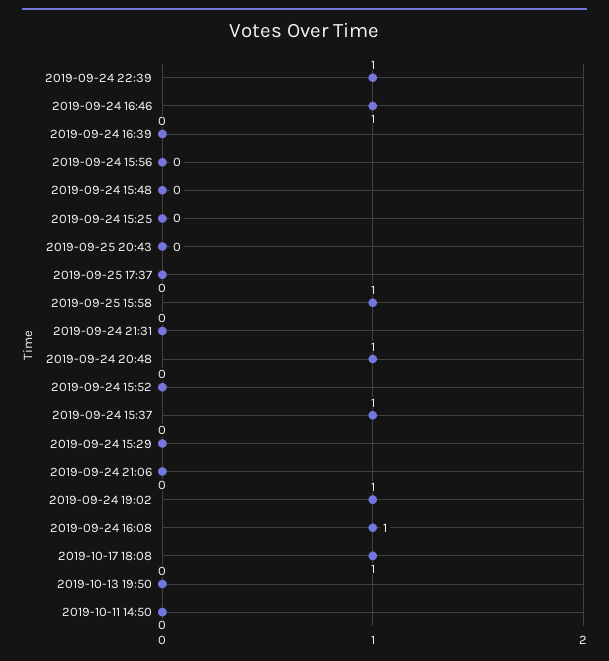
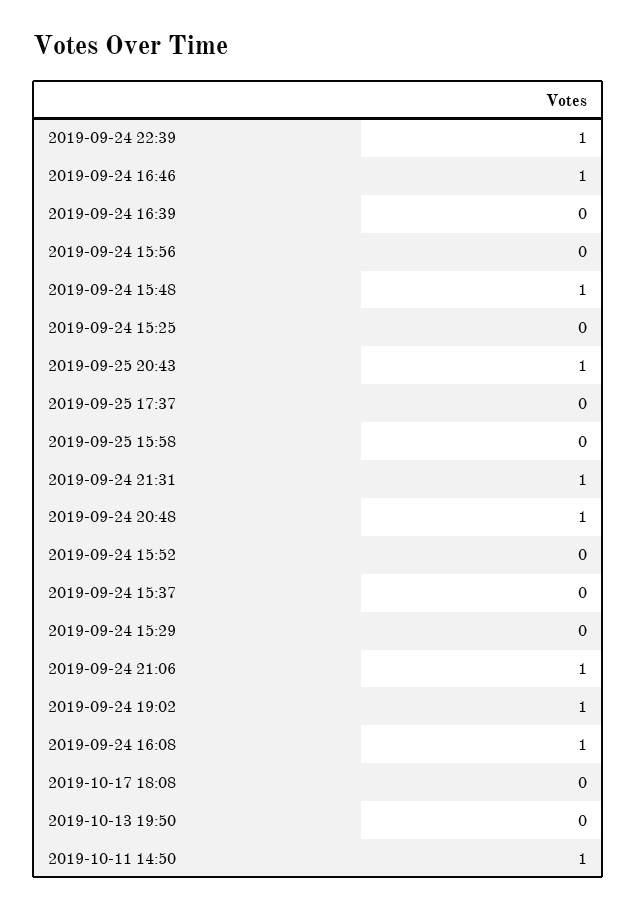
  {
    "2019-09-24 22:39": 1,
    "2019-09-24 16:46": 1,
    "2019-09-24 16:39": 0,
    "2019-09-24 15:56": 0,
-   "2019-09-24 15:48": 0,
+   "2019-09-24 15:48": 1,
    "2019-09-24 15:25": 0,
-   "2019-09-25 20:43": 0,
+   "2019-09-25 20:43": 1,
    "2019-09-25 17:37": 0,
-   "2019-09-25 15:58": 1,
+   "2019-09-25 15:58": 0,
-   "2019-09-24 21:31": 0,
+   "2019-09-24 21:31": 1,
    "2019-09-24 20:48": 1,
    "2019-09-24 15:52": 0,
-   "2019-09-24 15:37": 1,
+   "2019-09-24 15:37": 0,
    "2019-09-24 15:29": 0,
-   "2019-09-24 21:06": 0,
+   "2019-09-24 21:06": 1,
    "2019-09-24 19:02": 1,
    "2019-09-24 16:08": 1,
-   "2019-10-17 18:08": 1,
+   "2019-10-17 18:08": 0,
    "2019-10-13 19:50": 0,
-   "2019-10-11 14:50": 0
+   "2019-10-11 14:50": 1
  }

